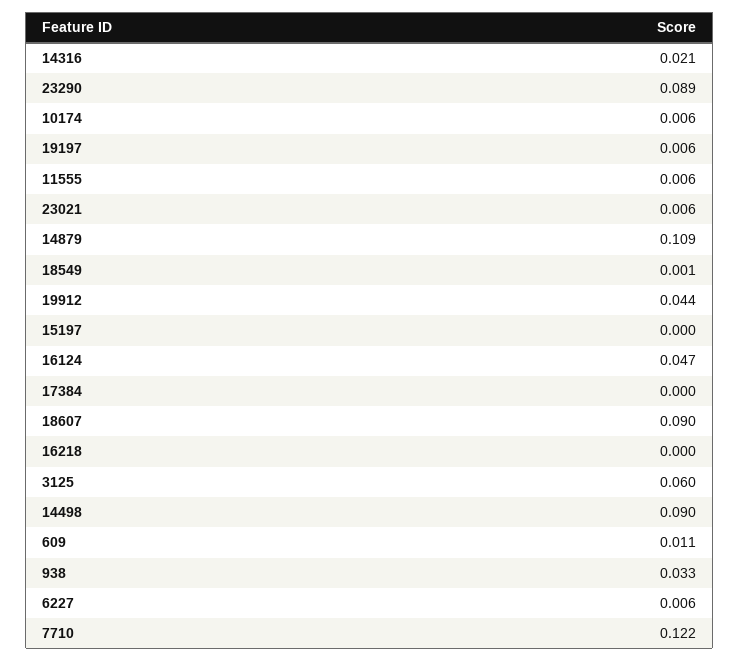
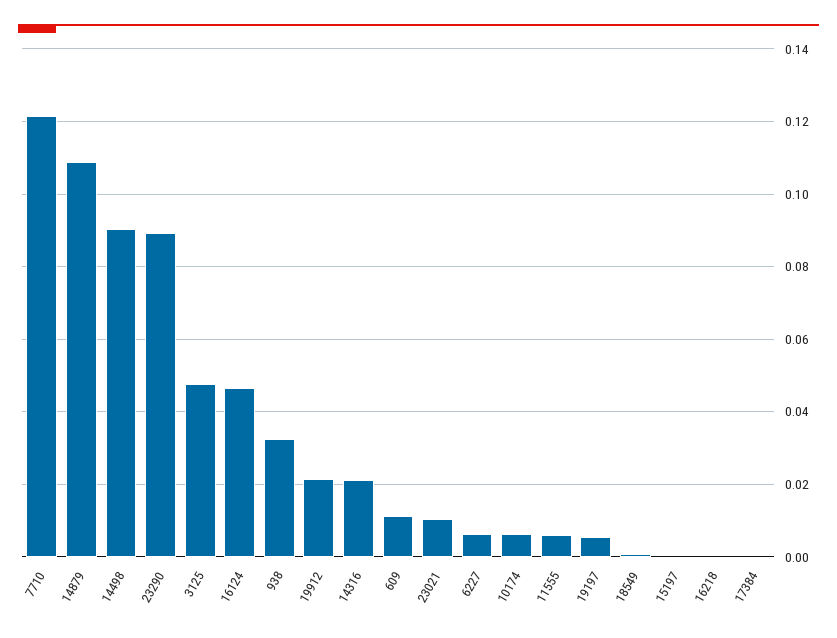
  {
    "14316": 0.021,
    "23290": 0.089,
    "10174": 0.006,
    "19197": 0.006,
    "11555": 0.006,
-   "23021": 0.006,
+   "23021": 0.01,
    "14879": 0.109,
    "18549": 0.001,
-   "19912": 0.044,
+   "19912": 0.022,
    "15197": 0,
    "16124": 0.047,
    "17384": 0,
-   "18607": 0.09,
    "16218": 0,
-   "3125": 0.06,
+   "3125": 0.048,
    "14498": 0.09,
    "609": 0.011,
    "938": 0.033,
    "6227": 0.006,
    "7710": 0.122
  }

